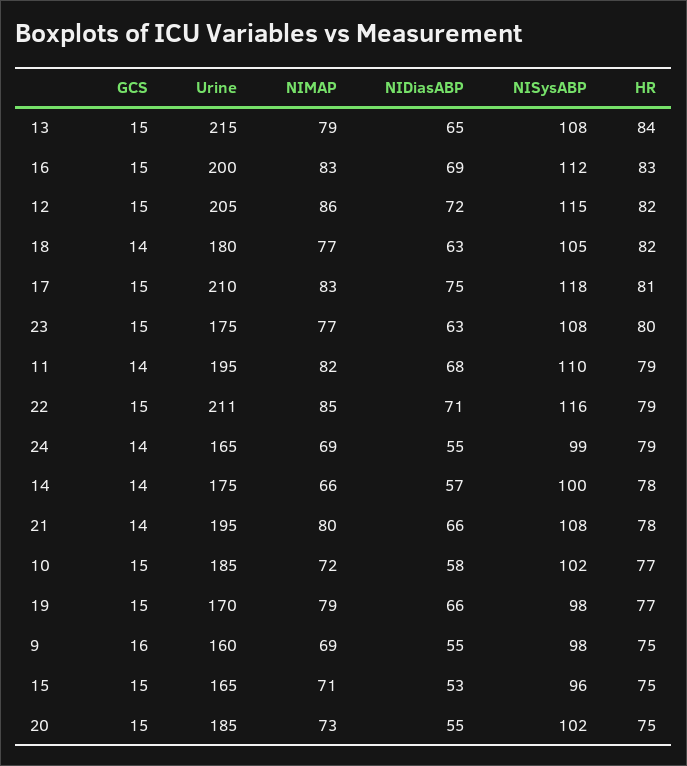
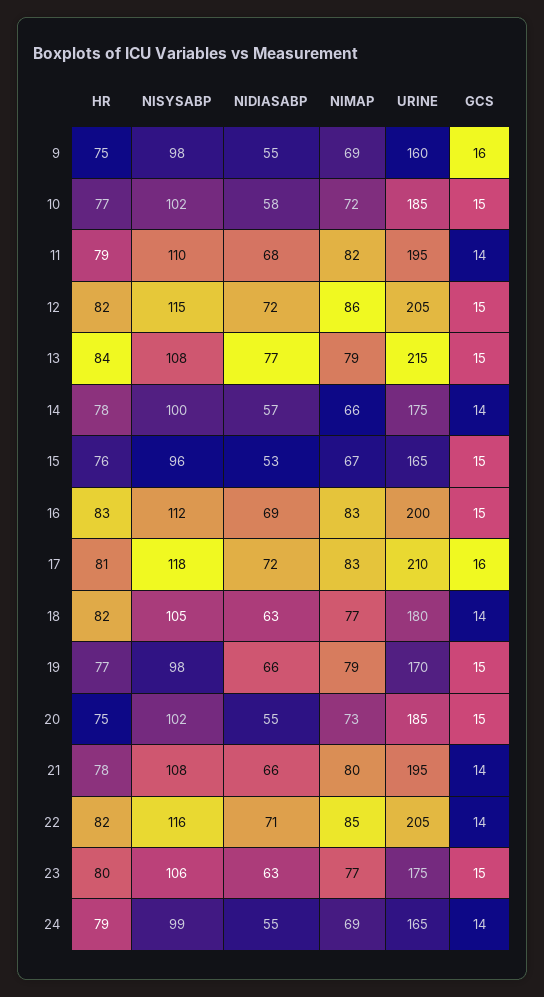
  {
    "GCS": {
      "13": 15,
      "16": 15,
      "12": 15,
      "18": 14,
-     "17": 15,
+     "17": 16,
      "23": 15,
      "11": 14,
-     "22": 15,
+     "22": 14,
      "24": 14,
      "14": 14,
      "21": 14,
      "10": 15,
      "19": 15,
      "9": 16,
      "15": 15,
      "20": 15
    },
    "Urine": {
      "13": 215,
      "16": 200,
      "12": 205,
      "18": 180,
      "17": 210,
      "23": 175,
      "11": 195,
-     "22": 211,
+     "22": 205,
      "24": 165,
      "14": 175,
      "21": 195,
      "10": 185,
      "19": 170,
      "9": 160,
      "15": 165,
      "20": 185
    },
    "NIMAP": {
      "13": 79,
      "16": 83,
      "12": 86,
      "18": 77,
      "17": 83,
      "23": 77,
      "11": 82,
      "22": 85,
      "24": 69,
      "14": 66,
      "21": 80,
      "10": 72,
      "19": 79,
      "9": 69,
-     "15": 71,
+     "15": 67,
      "20": 73
    },
    "NIDiasABP": {
-     "13": 65,
+     "13": 77,
      "16": 69,
      "12": 72,
      "18": 63,
-     "17": 75,
+     "17": 72,
      "23": 63,
      "11": 68,
      "22": 71,
      "24": 55,
      "14": 57,
      "21": 66,
      "10": 58,
      "19": 66,
      "9": 55,
      "15": 53,
      "20": 55
    },
    "NISysABP": {
      "13": 108,
      "16": 112,
      "12": 115,
      "18": 105,
      "17": 118,
-     "23": 108,
+     "23": 106,
      "11": 110,
      "22": 116,
      "24": 99,
      "14": 100,
      "21": 108,
      "10": 102,
      "19": 98,
      "9": 98,
      "15": 96,
      "20": 102
    },
    "HR": {
      "13": 84,
      "16": 83,
      "12": 82,
      "18": 82,
      "17": 81,
      "23": 80,
      "11": 79,
-     "22": 79,
+     "22": 82,
      "24": 79,
      "14": 78,
      "21": 78,
      "10": 77,
      "19": 77,
      "9": 75,
-     "15": 75,
+     "15": 76,
      "20": 75
    }
  }

